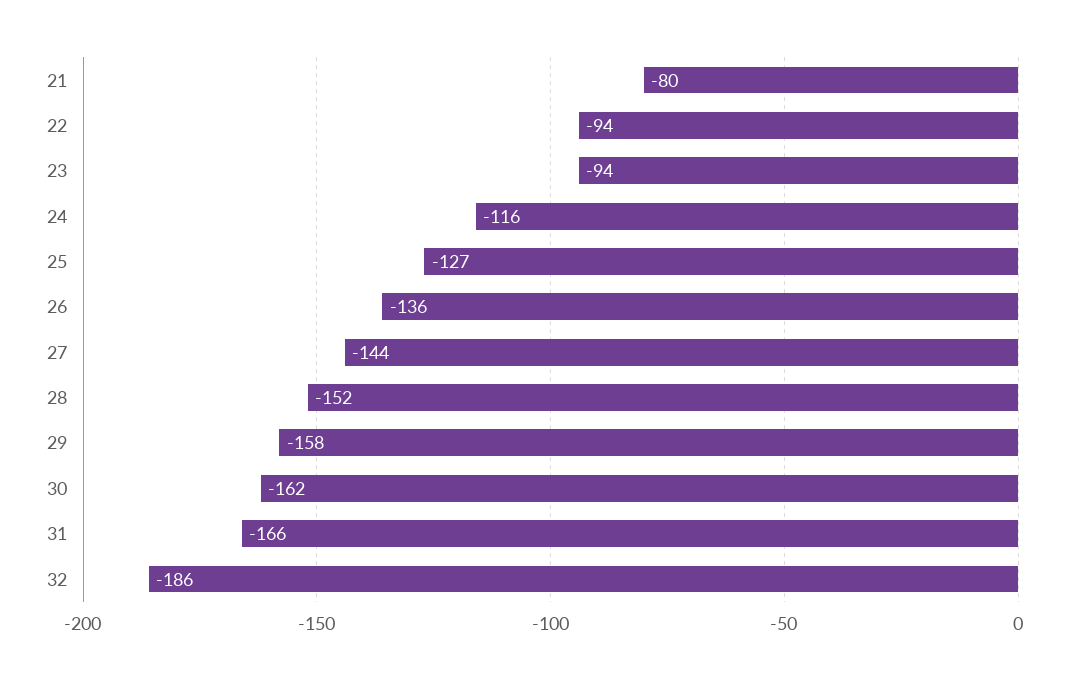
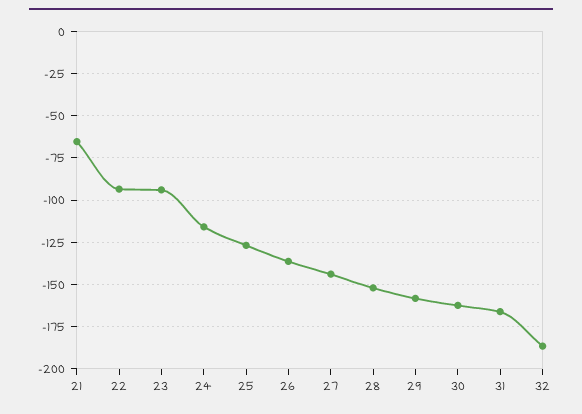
  {
-   "21": -80,
+   "21": -65,
    "22": -94,
    "23": -94,
    "24": -116,
    "25": -127,
    "26": -136,
    "27": -144,
    "28": -152,
    "29": -158,
    "30": -162,
    "31": -166,
    "32": -186
  }

